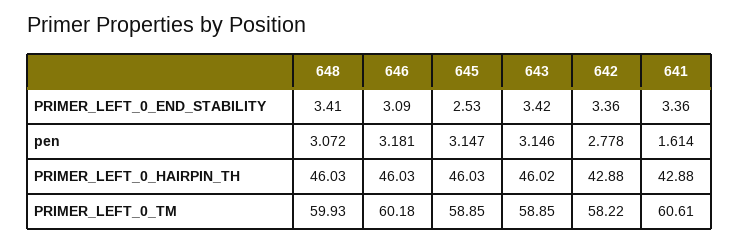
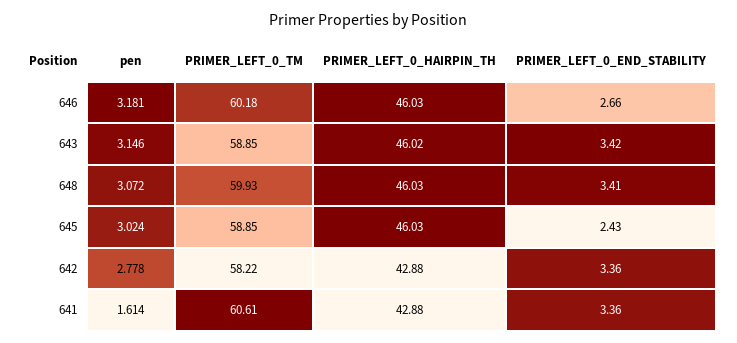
  {
    "648": {
      "PRIMER_LEFT_0_END_STABILITY": 3.41,
      "pen": 3.072,
      "PRIMER_LEFT_0_HAIRPIN_TH": 46.03,
      "PRIMER_LEFT_0_TM": 59.93
    },
    "646": {
-     "PRIMER_LEFT_0_END_STABILITY": 3.09,
+     "PRIMER_LEFT_0_END_STABILITY": 2.66,
      "pen": 3.181,
      "PRIMER_LEFT_0_HAIRPIN_TH": 46.03,
      "PRIMER_LEFT_0_TM": 60.18
    },
    "645": {
-     "PRIMER_LEFT_0_END_STABILITY": 2.53,
+     "PRIMER_LEFT_0_END_STABILITY": 2.43,
-     "pen": 3.147,
+     "pen": 3.024,
      "PRIMER_LEFT_0_HAIRPIN_TH": 46.03,
      "PRIMER_LEFT_0_TM": 58.85
    },
    "643": {
      "PRIMER_LEFT_0_END_STABILITY": 3.42,
      "pen": 3.146,
      "PRIMER_LEFT_0_HAIRPIN_TH": 46.02,
      "PRIMER_LEFT_0_TM": 58.85
    },
    "642": {
      "PRIMER_LEFT_0_END_STABILITY": 3.36,
      "pen": 2.778,
      "PRIMER_LEFT_0_HAIRPIN_TH": 42.88,
      "PRIMER_LEFT_0_TM": 58.22
    },
    "641": {
      "PRIMER_LEFT_0_END_STABILITY": 3.36,
      "pen": 1.614,
      "PRIMER_LEFT_0_HAIRPIN_TH": 42.88,
      "PRIMER_LEFT_0_TM": 60.61
    }
  }

